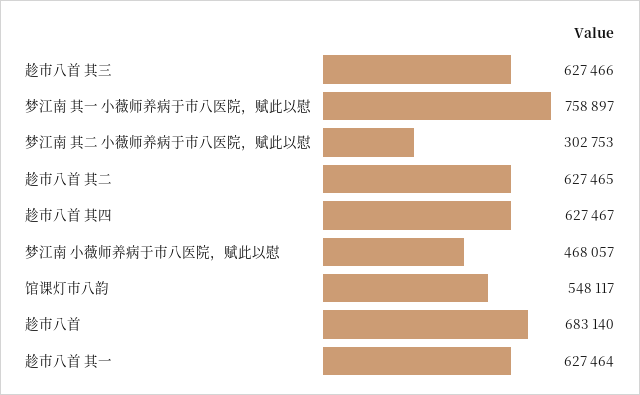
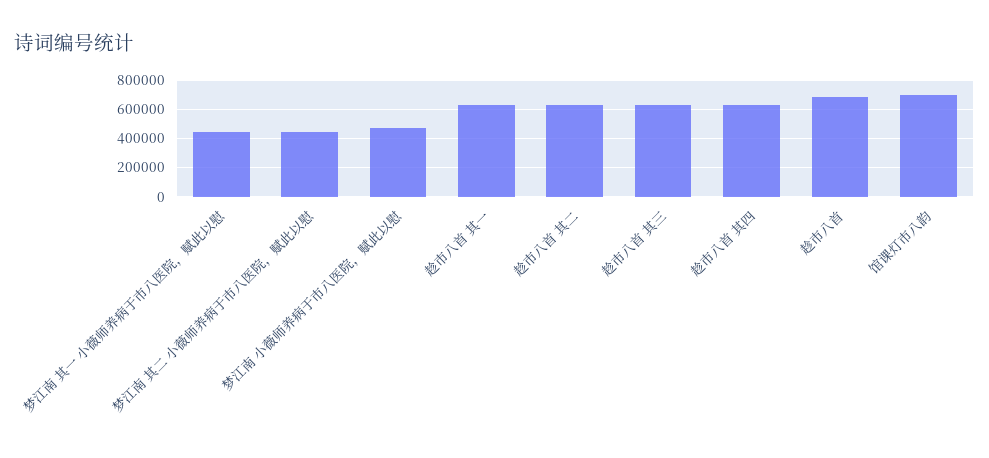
  {
    "趁市八首 其三": 627466,
-   "梦江南 其一 小薇师养病于市八医院，赋此以慰": 758897,
+   "梦江南 其一 小薇师养病于市八医院，赋此以慰": 450000,
-   "梦江南 其二 小薇师养病于市八医院，赋此以慰": 302753,
+   "梦江南 其二 小薇师养病于市八医院，赋此以慰": 450000,
    "趁市八首 其二": 627465,
    "趁市八首 其四": 627467,
    "梦江南 小薇师养病于市八医院，赋此以慰": 468057,
-   "馆课灯市八韵": 548117,
+   "馆课灯市八韵": 700000,
    "趁市八首": 683140,
    "趁市八首 其一": 627464
  }

